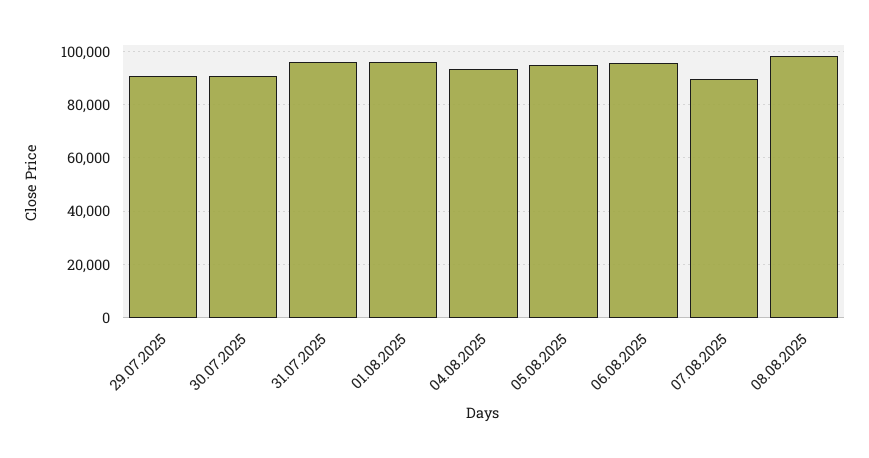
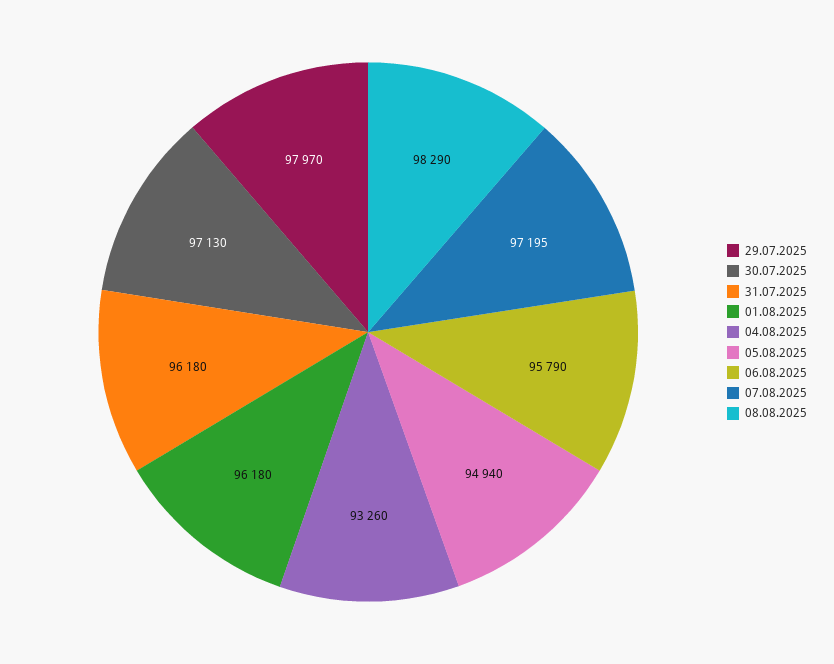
  {
-   "29.07.2025": 90000,
+   "29.07.2025": 97970,
-   "30.07.2025": 90000,
+   "30.07.2025": 97130,
    "31.07.2025": 96180,
    "01.08.2025": 96180,
    "04.08.2025": 93260,
    "05.08.2025": 94940,
    "06.08.2025": 95790,
-   "07.08.2025": 90000,
+   "07.08.2025": 97195,
    "08.08.2025": 98290
  }

